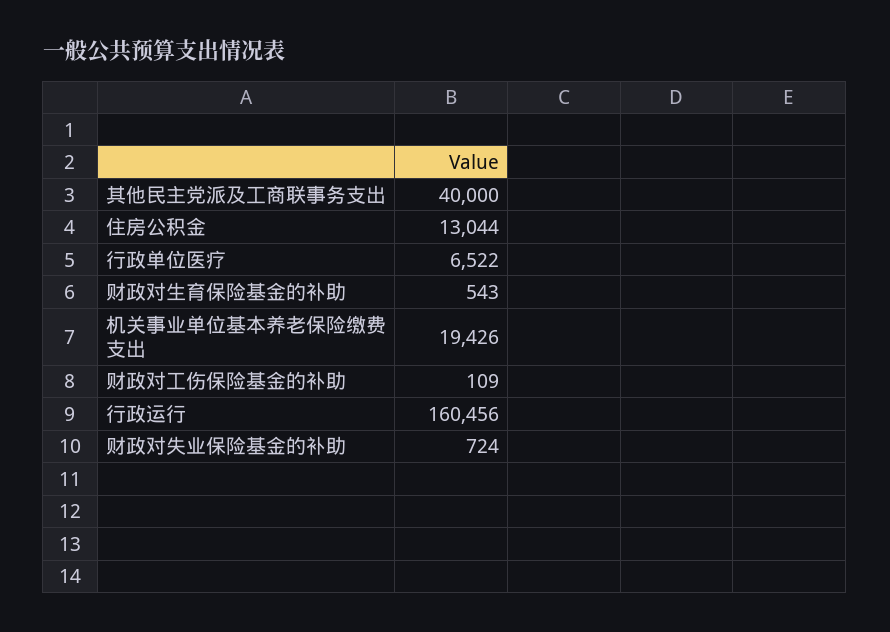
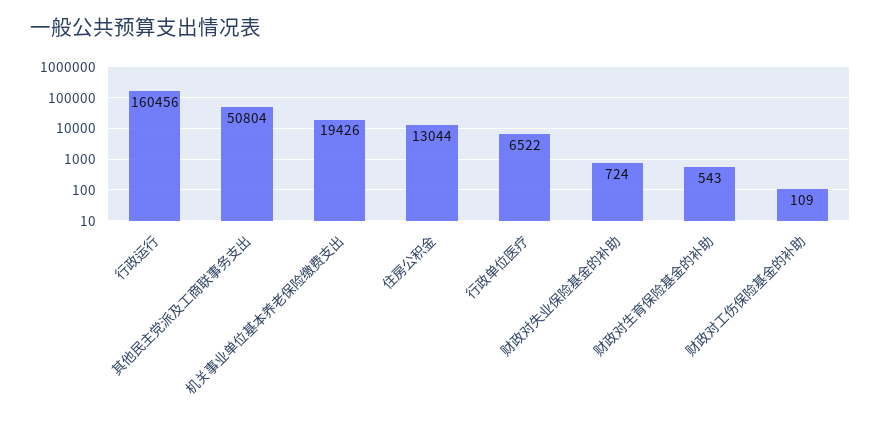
  {
-   "其他民主党派及工商联事务支出": 40000,
+   "其他民主党派及工商联事务支出": 50804,
    "住房公积金": 13044,
    "行政单位医疗": 6522,
    "财政对生育保险基金的补助": 543,
    "机关事业单位基本养老保险缴费支出": 19426,
    "财政对工伤保险基金的补助": 109,
    "行政运行": 160456,
    "财政对失业保险基金的补助": 724
  }

